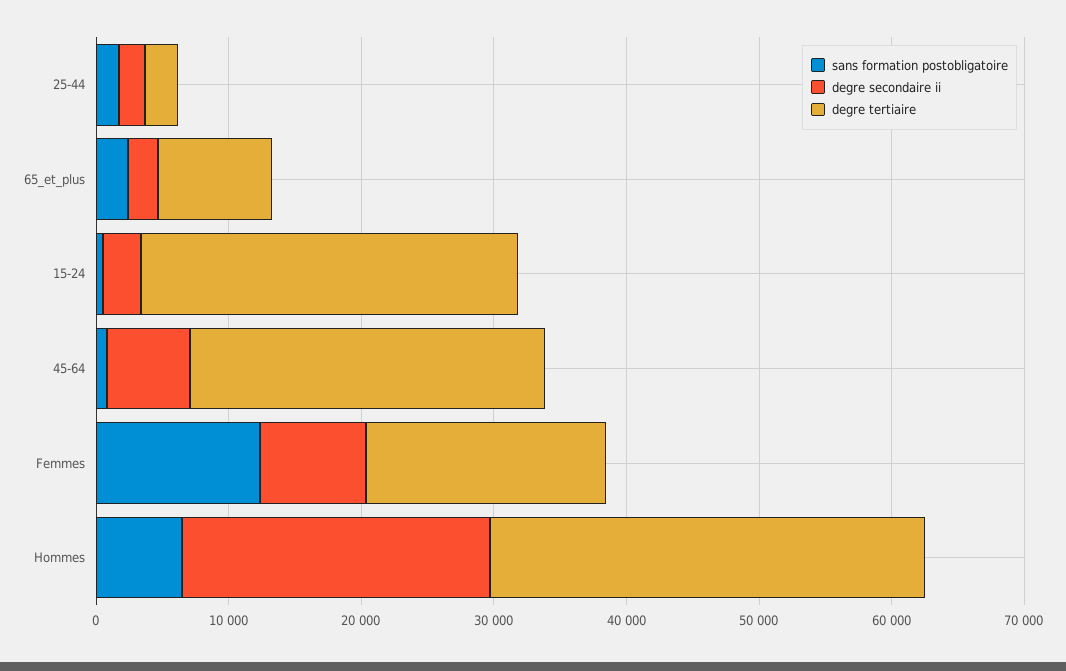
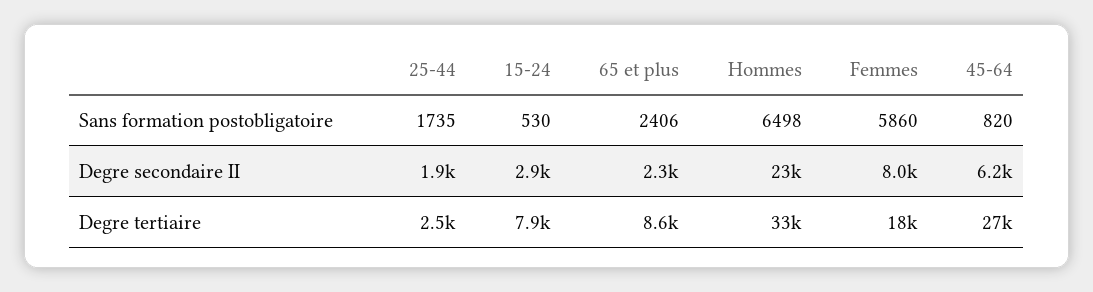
  {
    "sans formation postobligatoire": {
      "25-44": 1735,
      "65_et_plus": 2406,
      "15-24": 530,
      "45-64": 820,
-     "Femmes": 12000,
+     "Femmes": 5860,
      "Hommes": 6498
    },
    "degre secondaire ii": {
      "25-44": 1900,
      "65_et_plus": 2300,
      "15-24": 2900,
      "45-64": 6200,
      "Femmes": 8000,
      "Hommes": 23000
    },
    "degre tertiaire": {
      "25-44": 2500,
      "65_et_plus": 8600,
-     "15-24": 28000,
+     "15-24": 7900,
      "45-64": 27000,
      "Femmes": 18000,
      "Hommes": 33000
    }
  }

